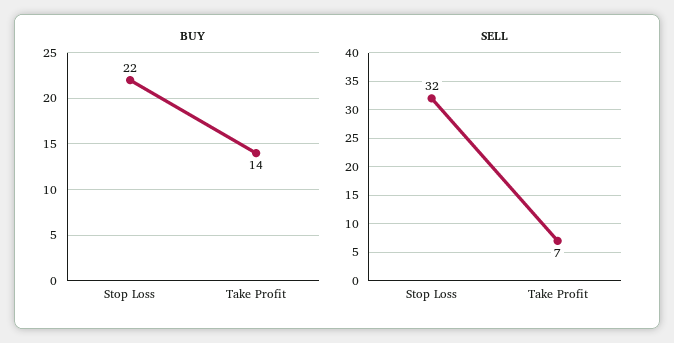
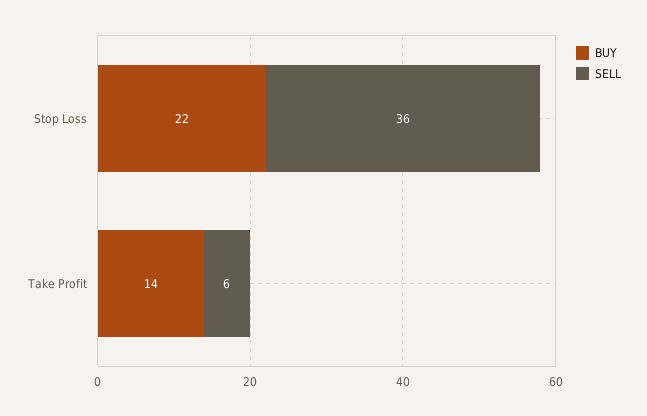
  {
    "BUY": {
      "Stop Loss": 22,
      "Take Profit": 14
    },
    "SELL": {
-     "Stop Loss": 32,
+     "Stop Loss": 36,
-     "Take Profit": 7
+     "Take Profit": 6
    }
  }

